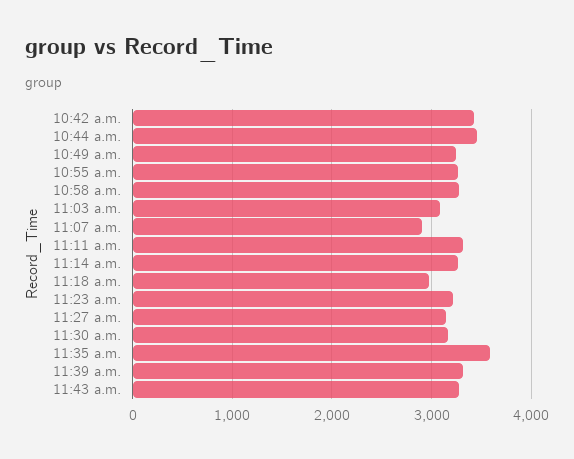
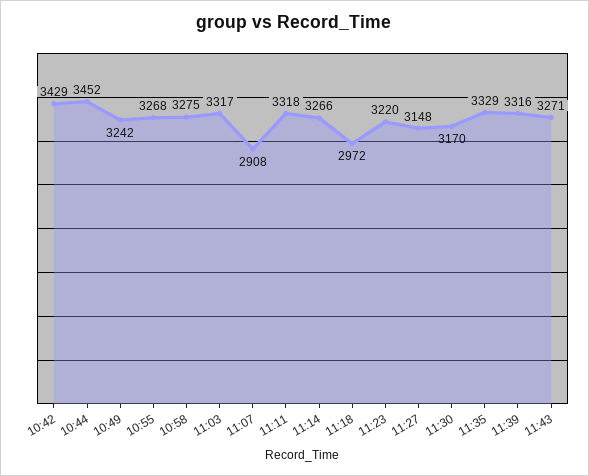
  {
    "10:42 a.m.": 3429,
    "10:44 a.m.": 3452,
    "10:49 a.m.": 3242,
    "10:55 a.m.": 3268,
    "10:58 a.m.": 3275,
-   "11:03 a.m.": 3100,
+   "11:03 a.m.": 3317,
    "11:07 a.m.": 2908,
    "11:11 a.m.": 3318,
    "11:14 a.m.": 3266,
    "11:18 a.m.": 2972,
    "11:23 a.m.": 3220,
    "11:27 a.m.": 3148,
    "11:30 a.m.": 3170,
-   "11:35 a.m.": 3600,
+   "11:35 a.m.": 3329,
    "11:39 a.m.": 3316,
    "11:43 a.m.": 3271
  }

